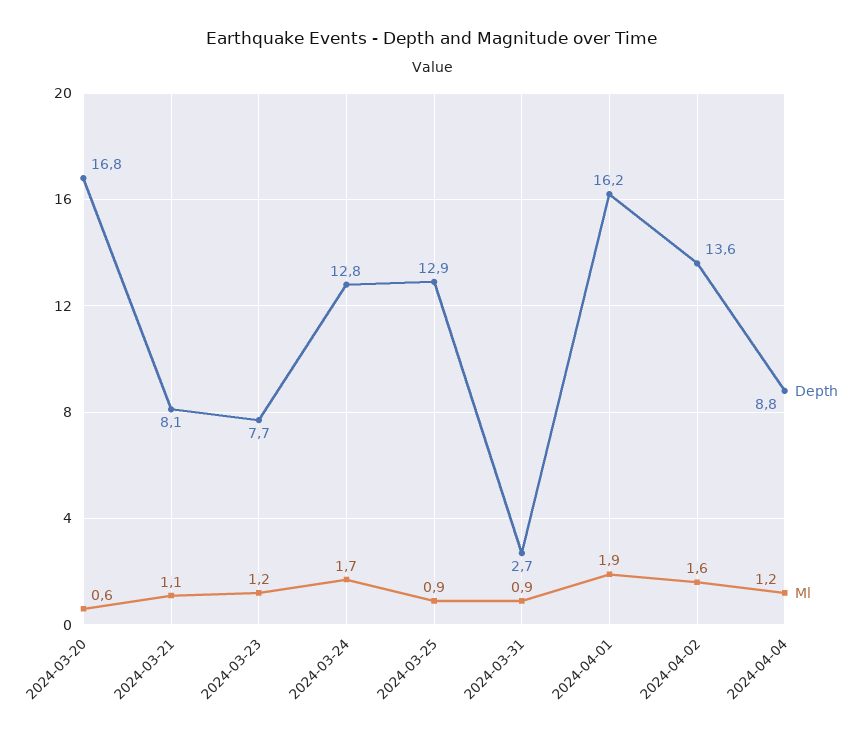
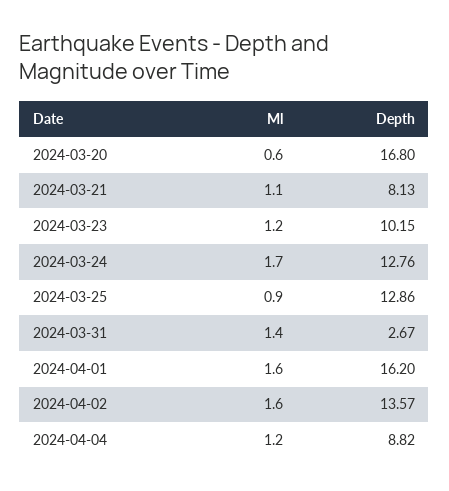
  {
    "Depth": {
      "2024-03-20": 16.8,
      "2024-03-21": 8.13,
-     "2024-03-23": 7.7,
+     "2024-03-23": 10.15,
      "2024-03-24": 12.76,
      "2024-03-25": 12.86,
      "2024-03-31": 2.67,
      "2024-04-01": 16.2,
      "2024-04-02": 13.57,
      "2024-04-04": 8.82
    },
    "Ml": {
      "2024-03-20": 0.6,
      "2024-03-21": 1.1,
      "2024-03-23": 1.2,
      "2024-03-24": 1.7,
      "2024-03-25": 0.9,
-     "2024-03-31": 0.9,
+     "2024-03-31": 1.4,
-     "2024-04-01": 1.9,
+     "2024-04-01": 1.6,
      "2024-04-02": 1.6,
      "2024-04-04": 1.2
    }
  }

